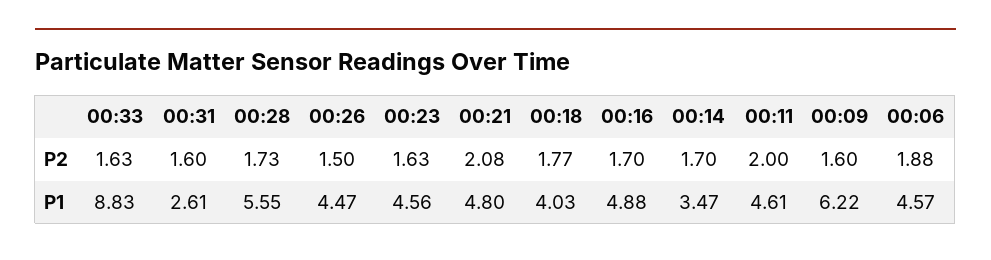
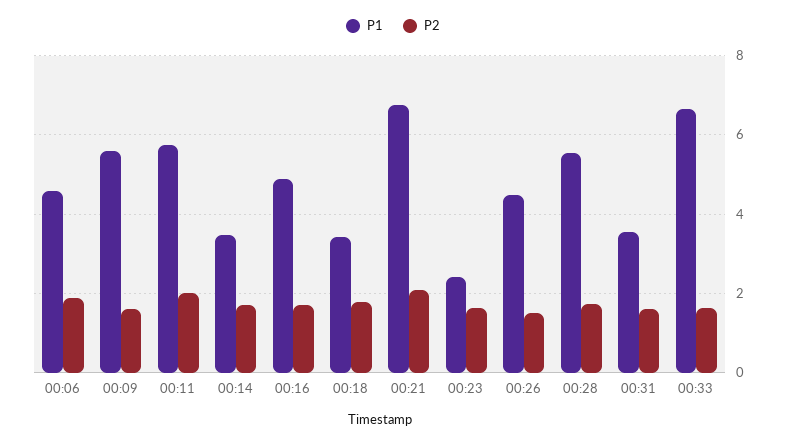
  {
    "P2": {
      "00:33": 1.63,
      "00:31": 1.6,
      "00:28": 1.73,
      "00:26": 1.5,
      "00:23": 1.63,
      "00:21": 2.08,
      "00:18": 1.77,
      "00:16": 1.7,
      "00:14": 1.7,
      "00:11": 2,
      "00:09": 1.6,
      "00:06": 1.88
    },
    "P1": {
-     "00:33": 8.83,
+     "00:33": 6.6,
-     "00:31": 2.61,
+     "00:31": 3.6,
      "00:28": 5.55,
      "00:26": 4.47,
-     "00:23": 4.56,
+     "00:23": 2.4,
-     "00:21": 4.8,
+     "00:21": 6.8,
-     "00:18": 4.03,
+     "00:18": 3.4,
      "00:16": 4.88,
      "00:14": 3.47,
-     "00:11": 4.61,
+     "00:11": 5.8,
-     "00:09": 6.22,
+     "00:09": 5.6,
      "00:06": 4.57
    }
  }

